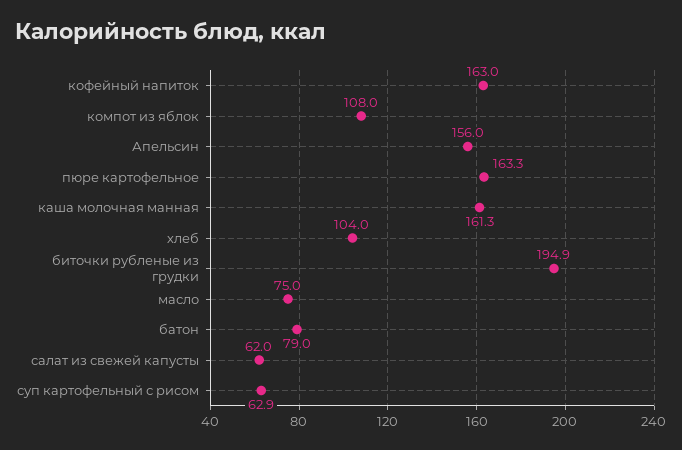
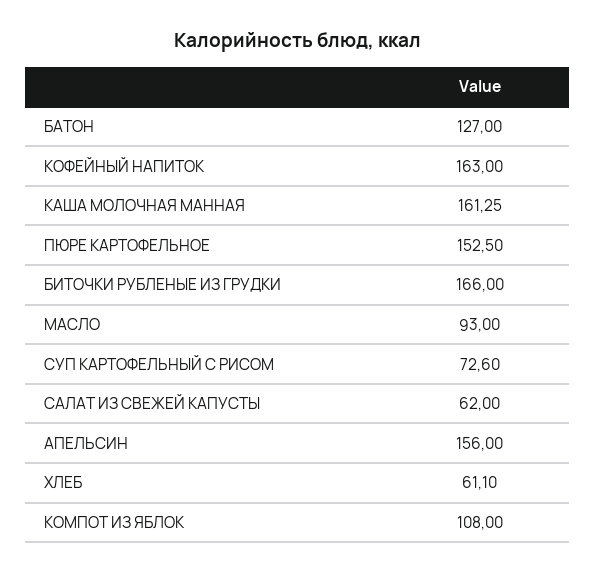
  {
    "кофейный напиток": 163,
    "компот из яблок": 108,
    "Апельсин": 156,
-   "пюре картофельное": 163.3,
+   "пюре картофельное": 152.5,
    "каша молочная манная": 161.25,
-   "хлеб": 104,
+   "хлеб": 61.1,
-   "биточки рубленые из грудки": 194.9,
+   "биточки рубленые из грудки": 166,
-   "масло": 75,
+   "масло": 93,
-   "батон": 79,
+   "батон": 127,
    "салат из свежей капусты": 62,
-   "суп картофельный с рисом": 62.9
+   "суп картофельный с рисом": 72.6
  }

